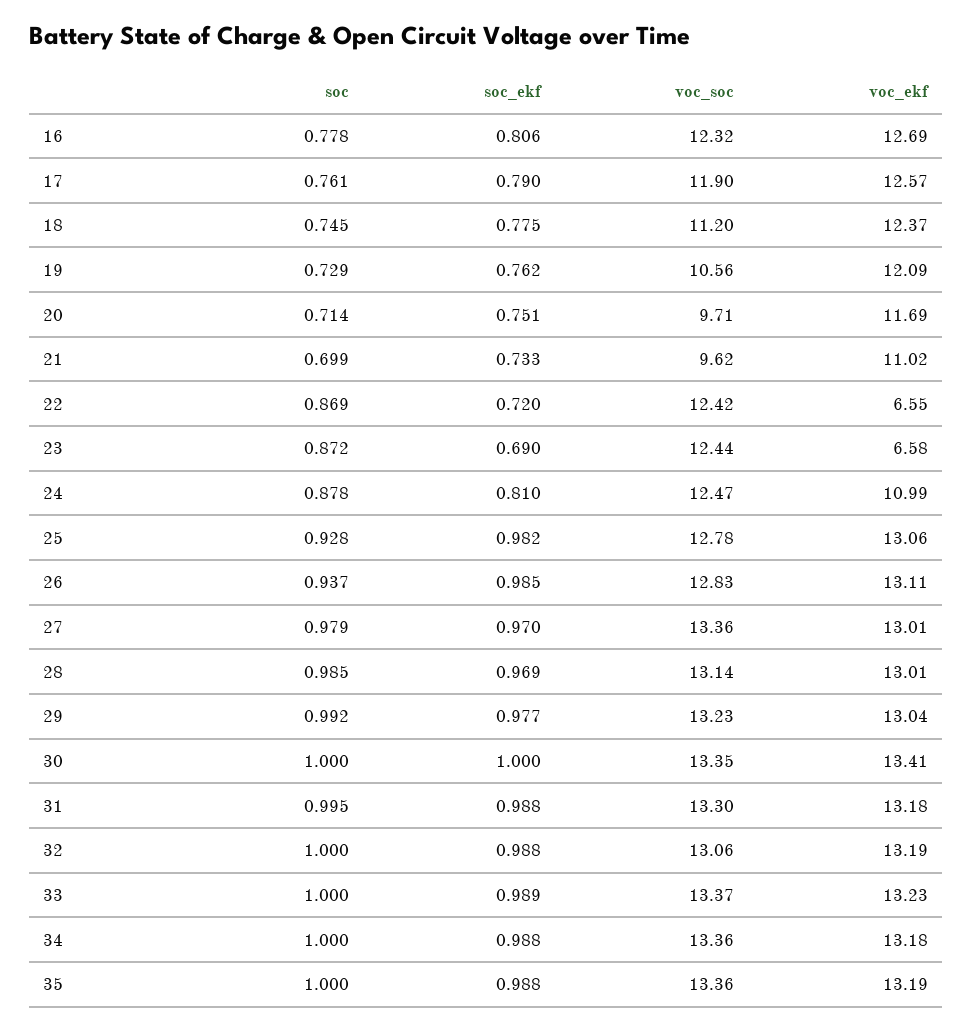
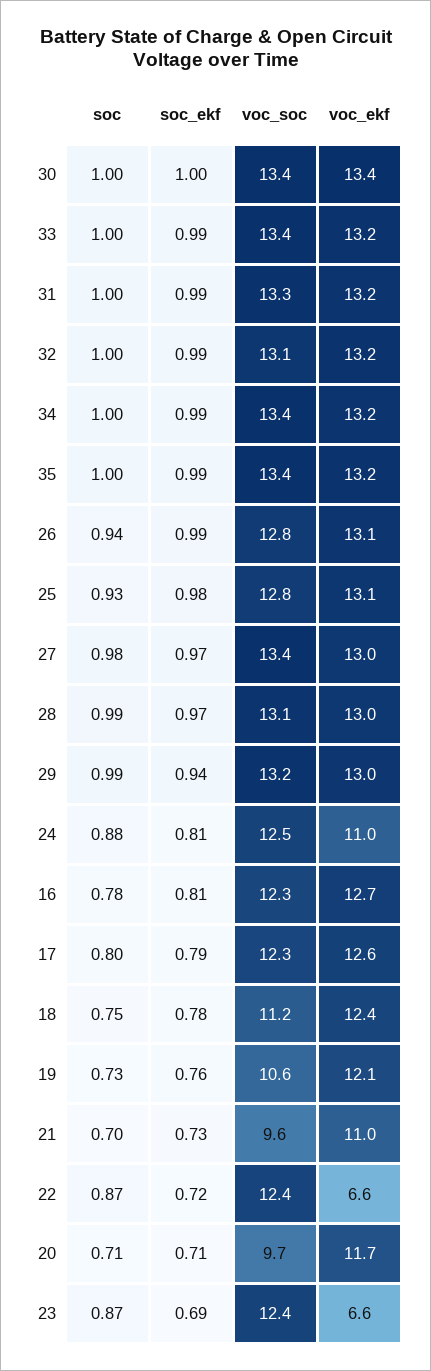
  {
    "soc": {
      "16": 0.778,
-     "17": 0.761,
+     "17": 0.8,
      "18": 0.745,
      "19": 0.729,
      "20": 0.714,
      "21": 0.699,
      "22": 0.869,
      "23": 0.872,
      "24": 0.878,
      "25": 0.928,
      "26": 0.937,
      "27": 0.979,
      "28": 0.985,
      "29": 0.992,
      "30": 1,
      "31": 0.995,
      "32": 1,
      "33": 1,
      "34": 1,
      "35": 1
    },
    "soc_ekf": {
      "16": 0.806,
      "17": 0.79,
      "18": 0.775,
      "19": 0.762,
-     "20": 0.751,
+     "20": 0.71,
      "21": 0.733,
      "22": 0.72,
      "23": 0.69,
      "24": 0.81,
      "25": 0.982,
      "26": 0.985,
      "27": 0.97,
      "28": 0.969,
-     "29": 0.977,
+     "29": 0.94,
      "30": 1,
      "31": 0.988,
      "32": 0.988,
      "33": 0.989,
      "34": 0.988,
      "35": 0.988
    },
    "voc_soc": {
      "16": 12.32,
-     "17": 11.9,
+     "17": 12.3,
      "18": 11.2,
      "19": 10.56,
      "20": 9.71,
      "21": 9.62,
      "22": 12.42,
      "23": 12.44,
      "24": 12.47,
      "25": 12.78,
      "26": 12.83,
      "27": 13.36,
      "28": 13.14,
      "29": 13.23,
      "30": 13.35,
      "31": 13.3,
      "32": 13.06,
      "33": 13.37,
      "34": 13.36,
      "35": 13.36
    },
    "voc_ekf": {
      "16": 12.69,
      "17": 12.57,
      "18": 12.37,
      "19": 12.09,
      "20": 11.69,
      "21": 11.02,
      "22": 6.55,
      "23": 6.58,
      "24": 10.99,
      "25": 13.06,
      "26": 13.11,
      "27": 13.01,
      "28": 13.01,
      "29": 13.04,
      "30": 13.41,
      "31": 13.18,
      "32": 13.19,
      "33": 13.23,
      "34": 13.18,
      "35": 13.19
    }
  }

